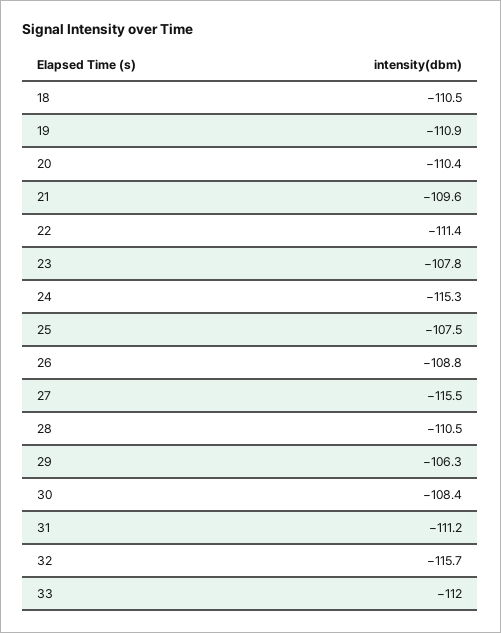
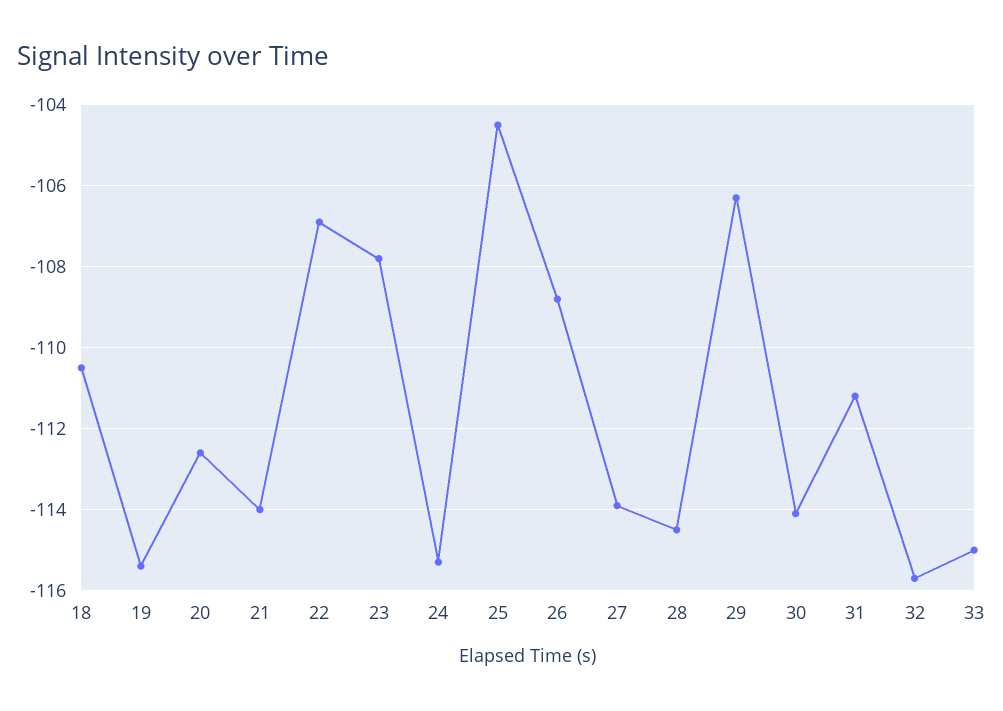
  {
    "18": -110.5,
-   "19": -110.9,
+   "19": -115.5,
-   "20": -110.4,
+   "20": -112.5,
-   "21": -109.6,
+   "21": -114,
-   "22": -111.4,
+   "22": -107,
    "23": -107.8,
    "24": -115.3,
-   "25": -107.5,
+   "25": -104.5,
    "26": -108.8,
-   "27": -115.5,
+   "27": -114,
-   "28": -110.5,
+   "28": -114.5,
    "29": -106.3,
-   "30": -108.4,
+   "30": -114,
    "31": -111.2,
    "32": -115.7,
-   "33": -112
+   "33": -115
  }

